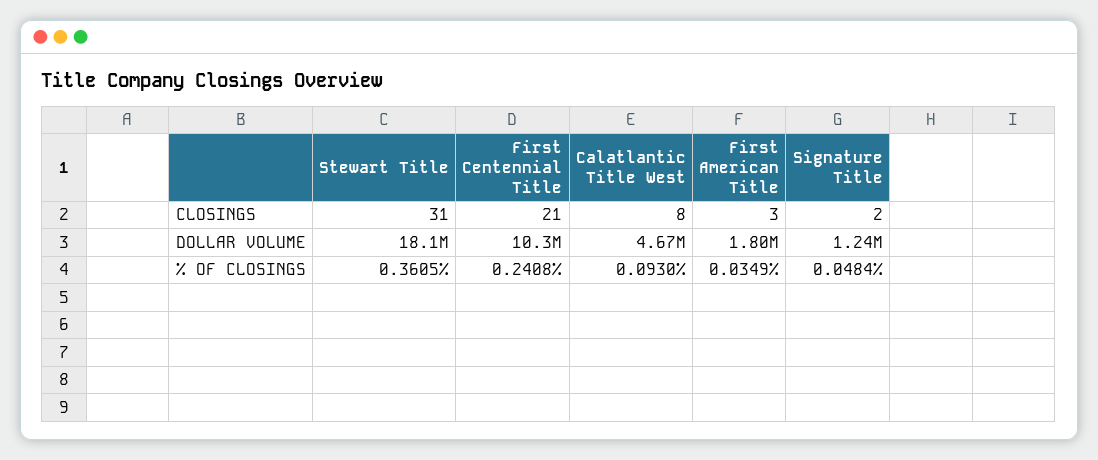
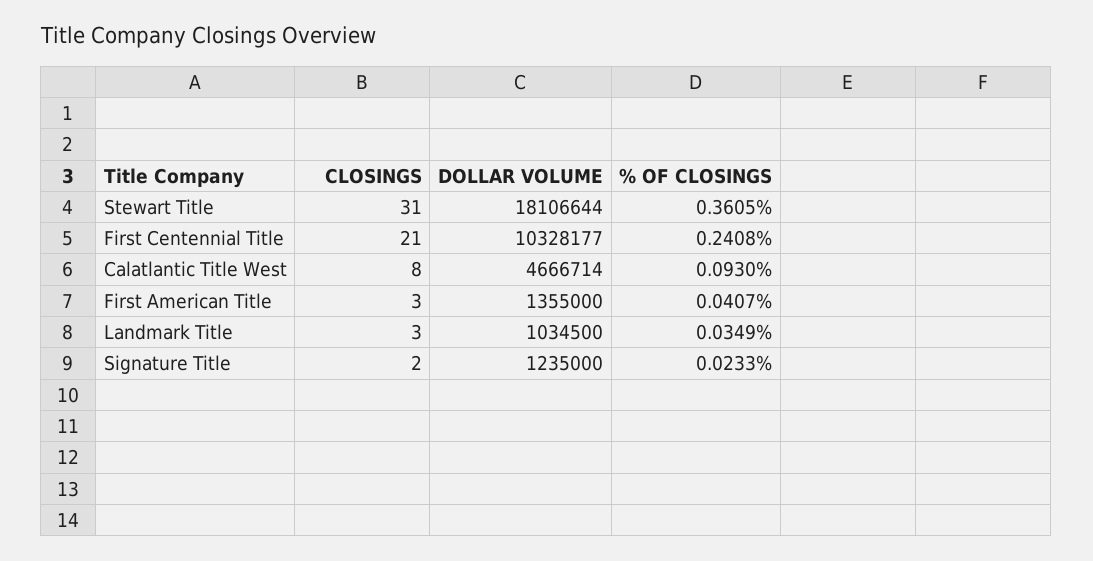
  {
    "Stewart Title": {
      "CLOSINGS": 31,
      "DOLLAR VOLUME": 18106644,
      "% OF CLOSINGS": 0.3605
    },
    "First Centennial Title": {
      "CLOSINGS": 21,
      "DOLLAR VOLUME": 10328177,
      "% OF CLOSINGS": 0.2408
    },
    "Calatlantic Title West": {
      "CLOSINGS": 8,
      "DOLLAR VOLUME": 4666714,
      "% OF CLOSINGS": 0.093
    },
    "First American Title": {
      "CLOSINGS": 3,
-     "DOLLAR VOLUME": 1800000,
+     "DOLLAR VOLUME": 1355000,
-     "% OF CLOSINGS": 0.0349
+     "% OF CLOSINGS": 0.0407
    },
    "Signature Title": {
      "CLOSINGS": 2,
      "DOLLAR VOLUME": 1235000,
-     "% OF CLOSINGS": 0.0484
+     "% OF CLOSINGS": 0.0233
-   }
+   },
+   "Landmark Title": {
+     "CLOSINGS": 3,
+     "DOLLAR VOLUME": 1034500,
+     "% OF CLOSINGS": 0.0349
+   }
  }

